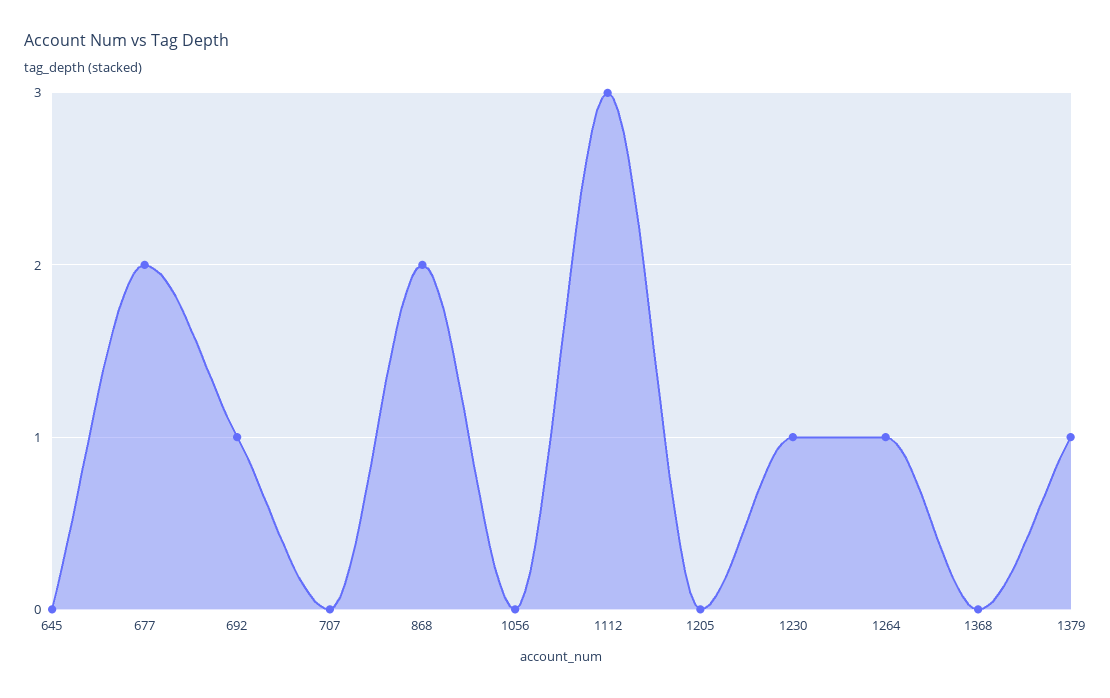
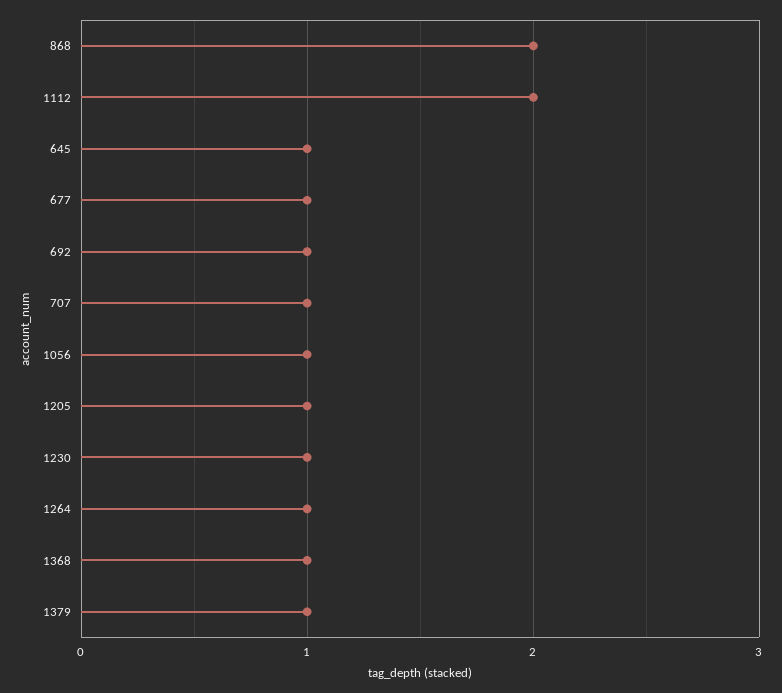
  {
-   "645": 0,
+   "645": 1,
-   "677": 2,
+   "677": 1,
    "692": 1,
-   "707": 0,
+   "707": 1,
    "868": 2,
-   "1056": 0,
+   "1056": 1,
-   "1112": 3,
+   "1112": 2,
-   "1205": 0,
+   "1205": 1,
    "1230": 1,
    "1264": 1,
-   "1368": 0,
+   "1368": 1,
    "1379": 1
  }

